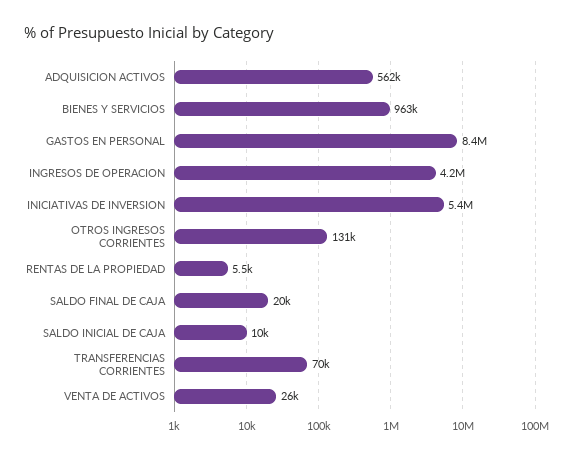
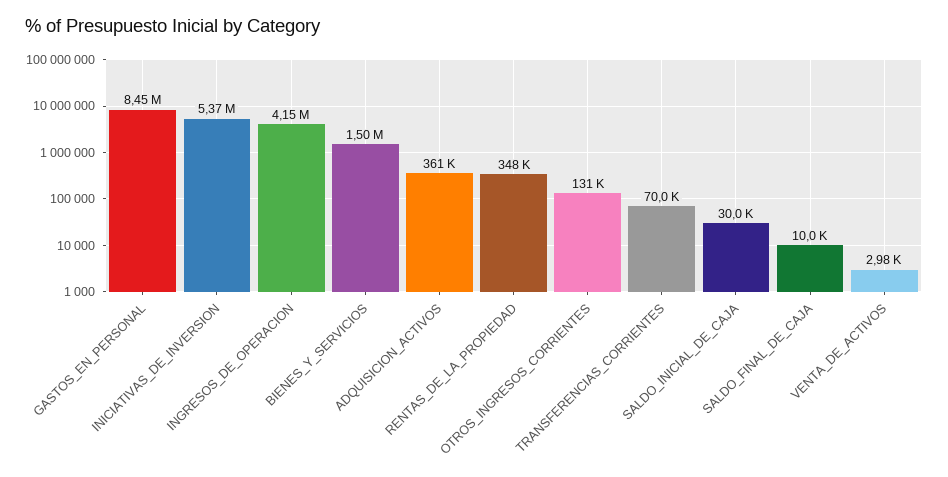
  {
-   "ADQUISICION ACTIVOS": 562000,
+   "ADQUISICION ACTIVOS": 361000,
-   "BIENES Y SERVICIOS": 963000,
+   "BIENES Y SERVICIOS": 1500000,
    "GASTOS EN PERSONAL": 8450000,
    "INGRESOS DE OPERACION": 4150000,
    "INICIATIVAS DE INVERSION": 5370000,
    "OTROS INGRESOS CORRIENTES": 131000,
-   "RENTAS DE LA PROPIEDAD": 5500,
+   "RENTAS DE LA PROPIEDAD": 348000,
-   "SALDO FINAL DE CAJA": 20000,
+   "SALDO FINAL DE CAJA": 10000,
-   "SALDO INICIAL DE CAJA": 10000,
+   "SALDO INICIAL DE CAJA": 30000,
    "TRANSFERENCIAS CORRIENTES": 70000,
-   "VENTA DE ACTIVOS": 26000
+   "VENTA DE ACTIVOS": 2980
  }

